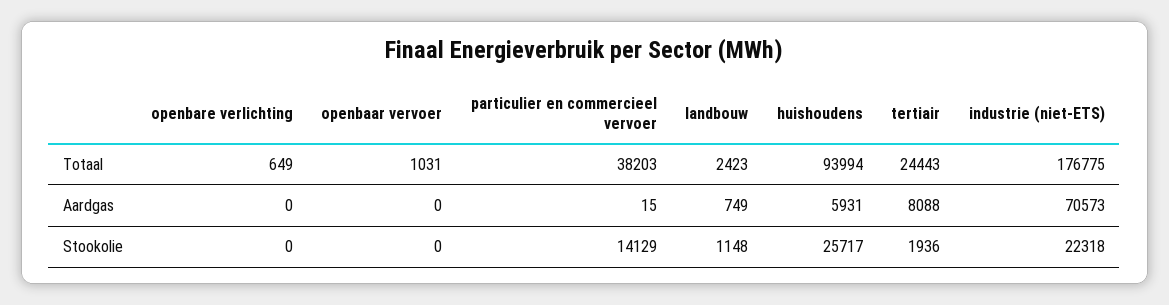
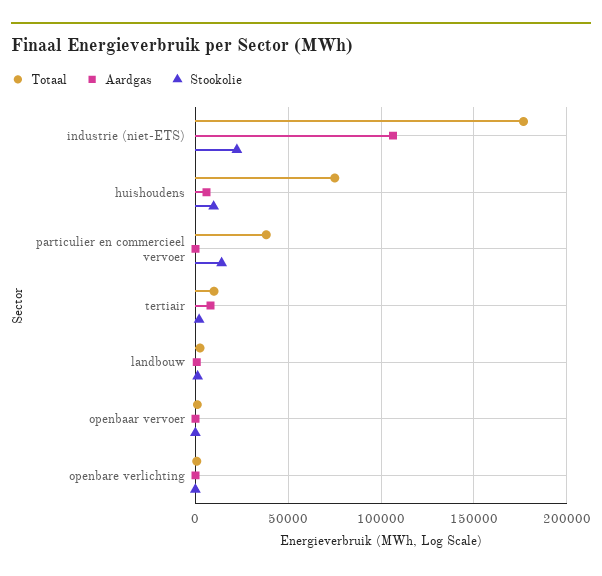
  {
    "Totaal": {
      "openbare verlichting": 649,
      "openbaar vervoer": 1031,
      "particulier en commercieel vervoer": 38203,
      "landbouw": 2423,
-     "huishoudens": 93994,
+     "huishoudens": 75000,
-     "tertiair": 24443,
+     "tertiair": 10000,
      "industrie (niet-ETS)": 176775
    },
    "Aardgas": {
      "openbare verlichting": 0,
      "openbaar vervoer": 0,
      "particulier en commercieel vervoer": 15,
      "landbouw": 749,
      "huishoudens": 5931,
      "tertiair": 8088,
-     "industrie (niet-ETS)": 70573
+     "industrie (niet-ETS)": 105000
    },
    "Stookolie": {
      "openbare verlichting": 0,
      "openbaar vervoer": 0,
      "particulier en commercieel vervoer": 14129,
      "landbouw": 1148,
-     "huishoudens": 25717,
+     "huishoudens": 10000,
      "tertiair": 1936,
      "industrie (niet-ETS)": 22318
    }
  }

